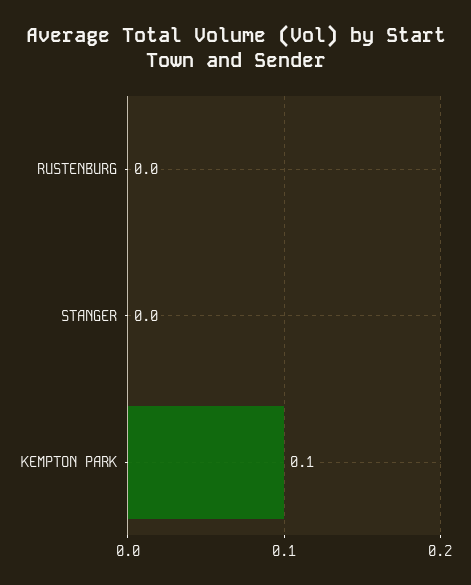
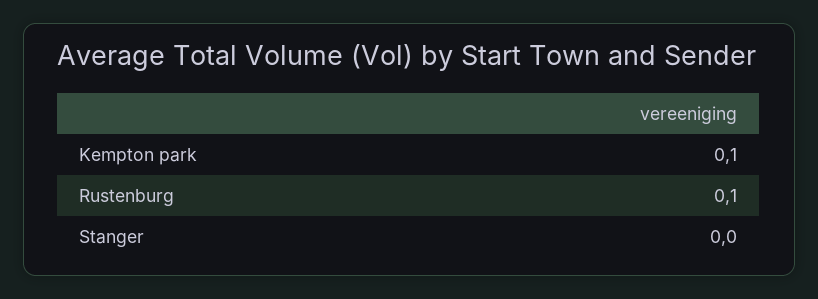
  {
-   "RUSTENBURG": 0,
+   "RUSTENBURG": 0.1,
    "STANGER": 0,
    "KEMPTON PARK": 0.1
  }

